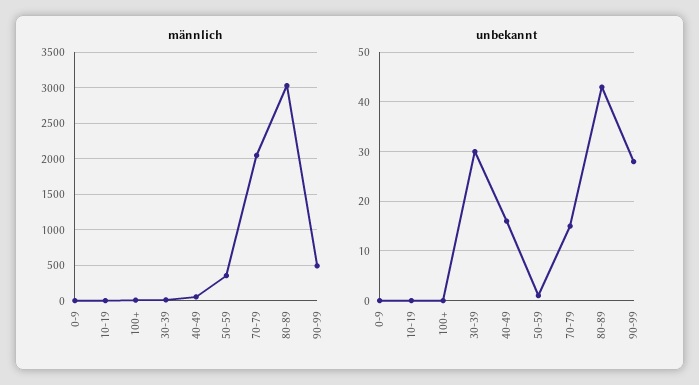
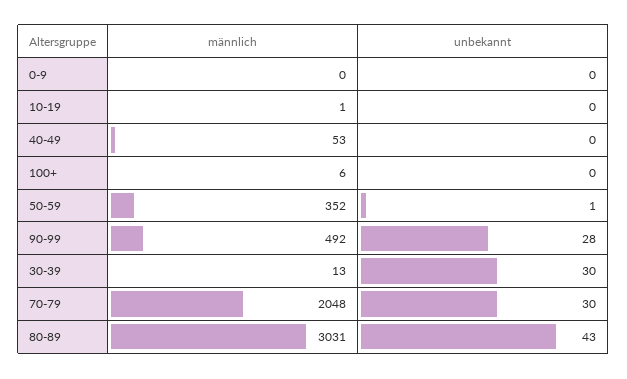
  {
    "männlich": {
      "0-9": 0,
      "10-19": 1,
      "100+": 6,
      "30-39": 13,
      "40-49": 53,
      "50-59": 352,
      "70-79": 2048,
      "80-89": 3031,
      "90-99": 492
    },
    "unbekannt": {
      "0-9": 0,
      "10-19": 0,
      "100+": 0,
      "30-39": 30,
-     "40-49": 15,
+     "40-49": 0,
      "50-59": 1,
-     "70-79": 15,
+     "70-79": 30,
      "80-89": 43,
      "90-99": 28
    }
  }

